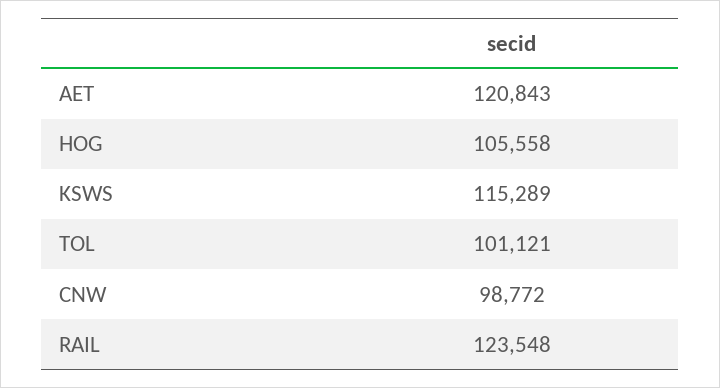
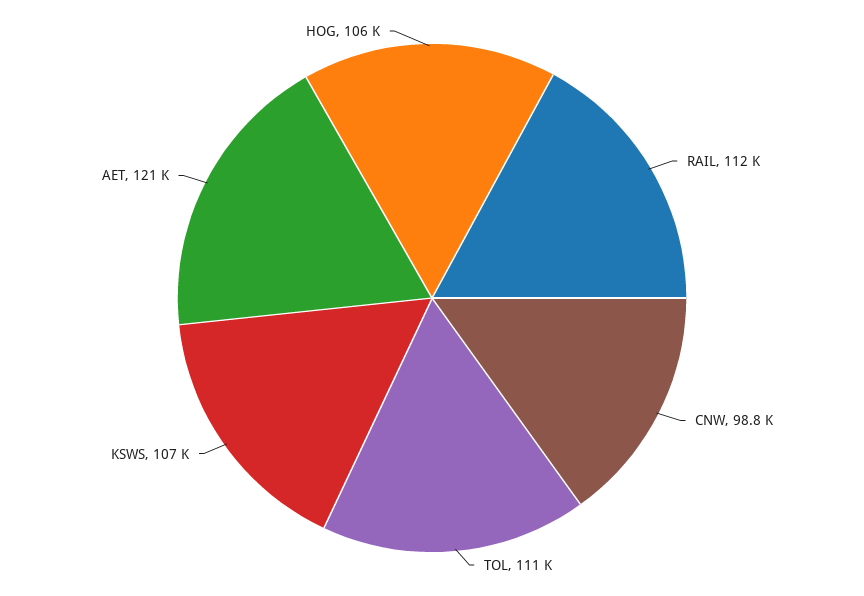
  {
    "AET": 120843,
    "HOG": 105558,
-   "KSWS": 115289,
+   "KSWS": 107000,
-   "TOL": 101121,
+   "TOL": 111000,
    "CNW": 98772,
-   "RAIL": 123548
+   "RAIL": 112000
  }

